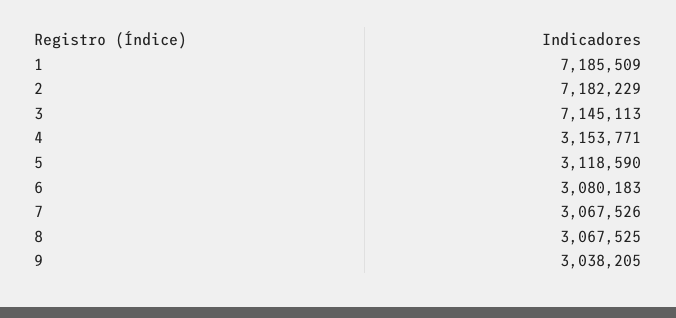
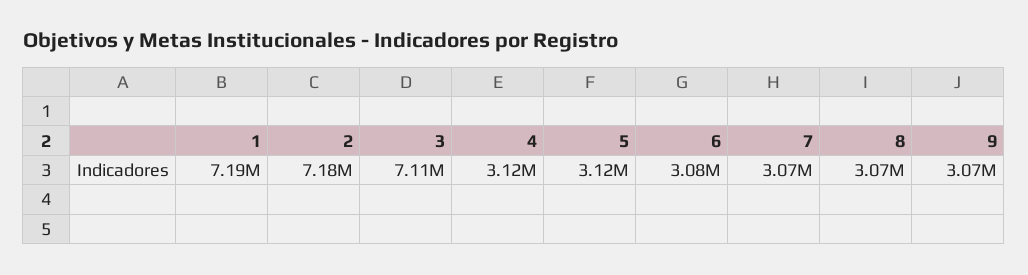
  {
    "1": 7185509,
    "2": 7182229,
-   "3": 7145113,
+   "3": 7110000,
-   "4": 3153771,
+   "4": 3120000,
    "5": 3118590,
    "6": 3080183,
    "7": 3067526,
    "8": 3067525,
-   "9": 3038205
+   "9": 3070000
  }

